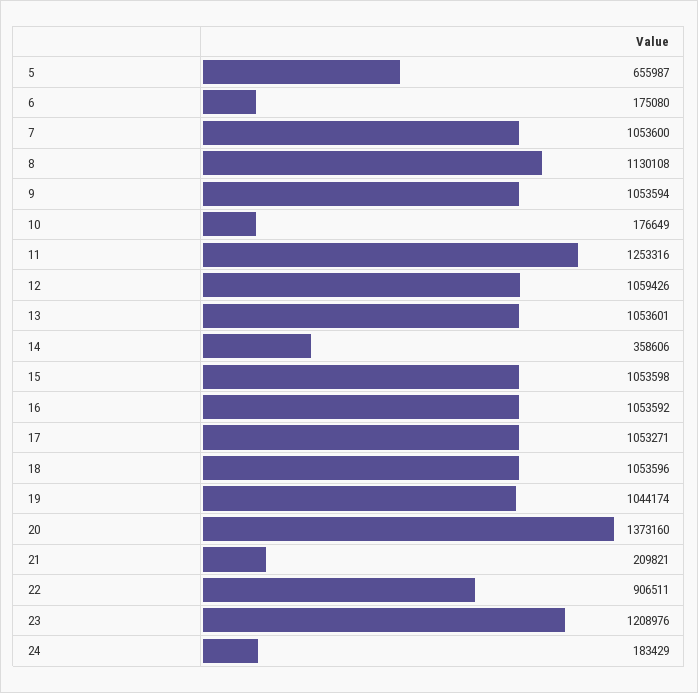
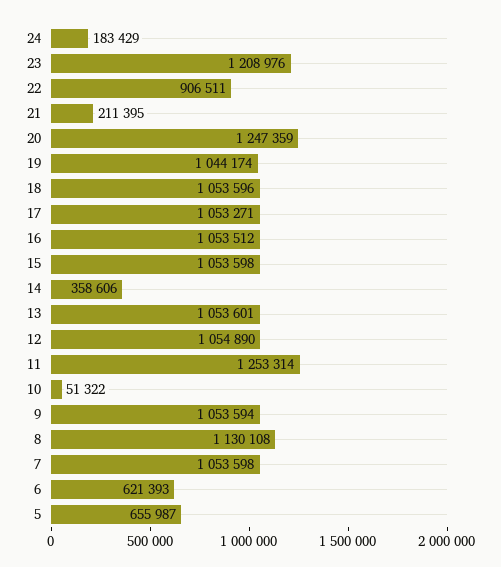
  {
    "5": 655987,
-   "6": 175080,
+   "6": 621393,
-   "7": 1053600,
+   "7": 1053598,
    "8": 1130108,
    "9": 1053594,
-   "10": 176649,
+   "10": 51322,
-   "11": 1253316,
+   "11": 1253314,
-   "12": 1059426,
+   "12": 1054890,
    "13": 1053601,
    "14": 358606,
    "15": 1053598,
-   "16": 1053592,
+   "16": 1053512,
    "17": 1053271,
    "18": 1053596,
    "19": 1044174,
-   "20": 1373160,
+   "20": 1247359,
-   "21": 209821,
+   "21": 211395,
    "22": 906511,
    "23": 1208976,
    "24": 183429
  }

